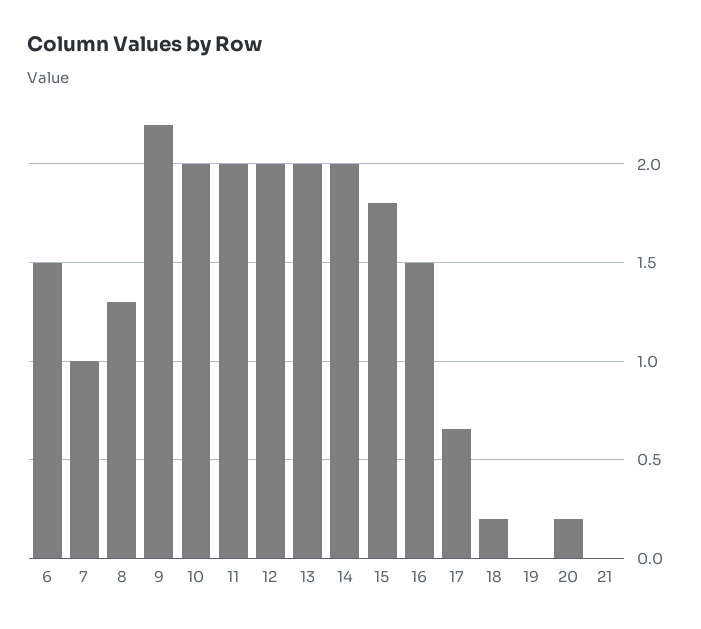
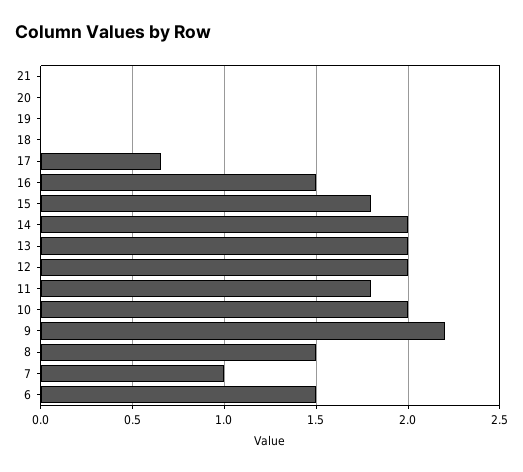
  {
    "6": 1.5,
    "7": 1,
-   "8": 1.3,
+   "8": 1.5,
    "9": 2.2,
    "10": 2,
-   "11": 2,
+   "11": 1.8,
    "12": 2,
    "13": 2,
    "14": 2,
    "15": 1.8,
    "16": 1.5,
    "17": 0.65,
-   "18": 0.2,
+   "18": 0,
    "19": 0,
-   "20": 0.2,
+   "20": 0,
    "21": 0
  }

